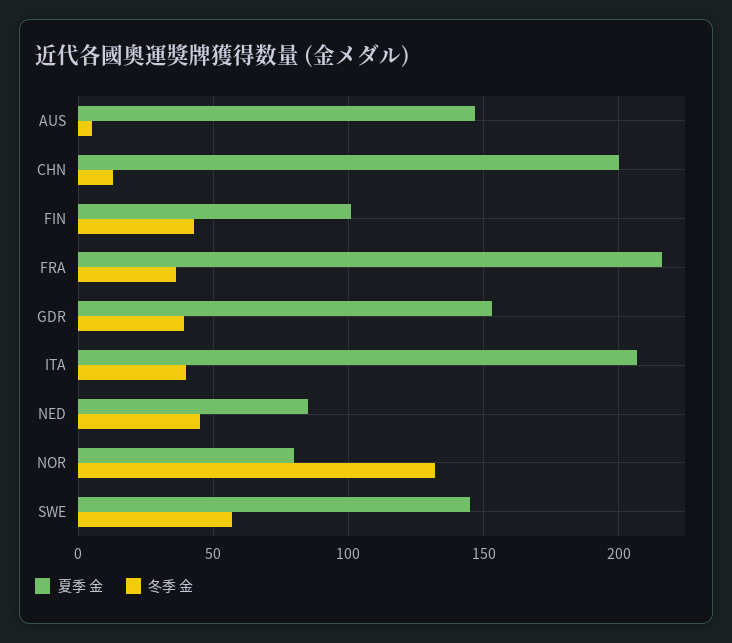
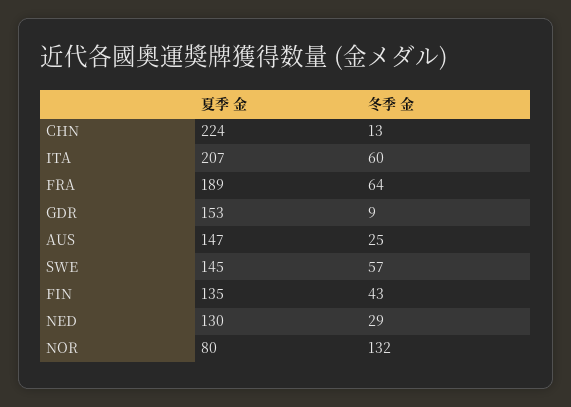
  {
    "夏季 金": {
      "AUS": 147,
-     "CHN": 200,
+     "CHN": 224,
-     "FIN": 100,
+     "FIN": 135,
-     "FRA": 215,
+     "FRA": 189,
      "GDR": 153,
      "ITA": 207,
-     "NED": 85,
+     "NED": 130,
      "NOR": 80,
      "SWE": 145
    },
    "冬季 金": {
-     "AUS": 5,
+     "AUS": 25,
      "CHN": 13,
      "FIN": 43,
-     "FRA": 35,
+     "FRA": 64,
-     "GDR": 40,
+     "GDR": 9,
-     "ITA": 40,
+     "ITA": 60,
-     "NED": 45,
+     "NED": 29,
      "NOR": 132,
      "SWE": 57
    }
  }

